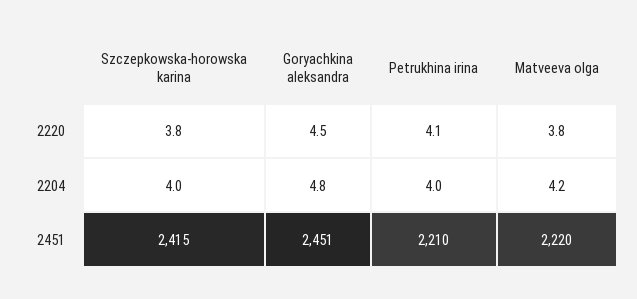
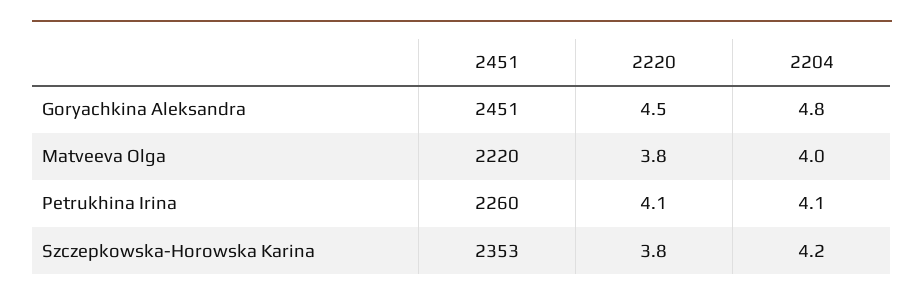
  {
    "Szczepkowska-horowska karina": {
      "2220": 3.8,
-     "2204": 4,
+     "2204": 4.2,
-     "2451": 2415
+     "2451": 2353
    },
    "Goryachkina aleksandra": {
      "2220": 4.5,
      "2204": 4.8,
      "2451": 2451
    },
    "Petrukhina irina": {
      "2220": 4.1,
-     "2204": 4,
+     "2204": 4.1,
-     "2451": 2210
+     "2451": 2260
    },
    "Matveeva olga": {
      "2220": 3.8,
-     "2204": 4.2,
+     "2204": 4,
      "2451": 2220
    }
  }

